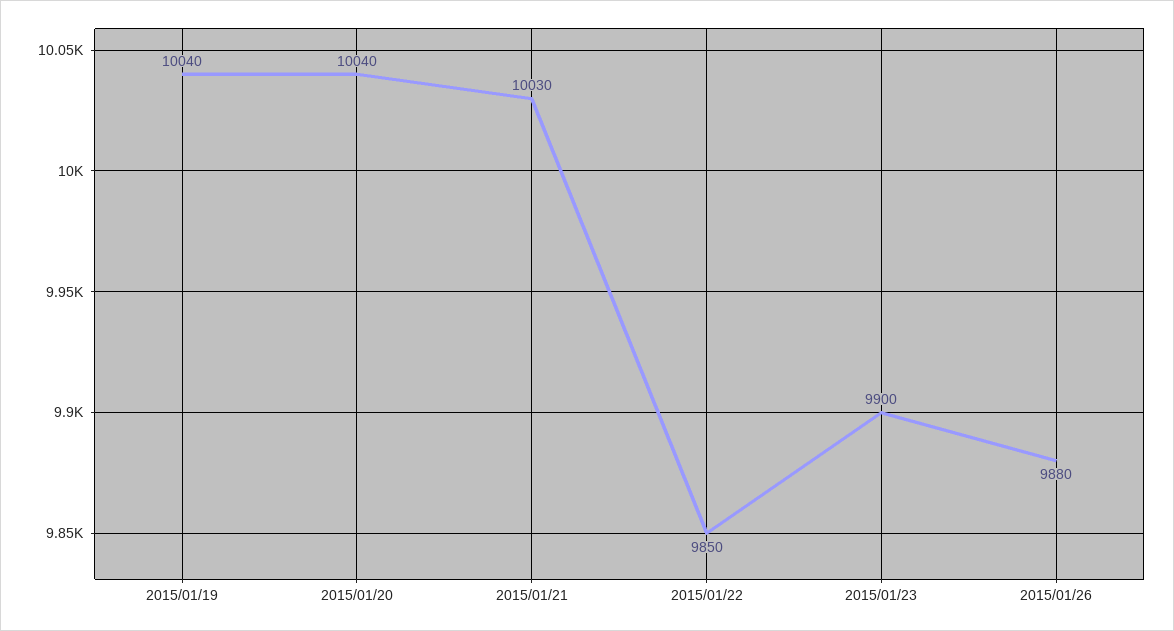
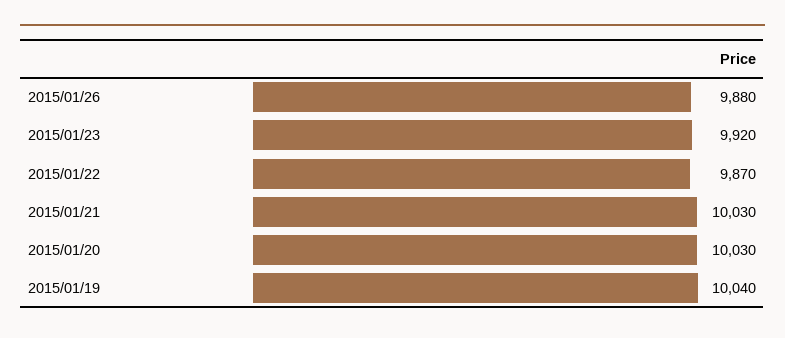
  {
    "2015/01/19": 10040,
-   "2015/01/20": 10040,
+   "2015/01/20": 10030,
    "2015/01/21": 10030,
-   "2015/01/22": 9850,
+   "2015/01/22": 9870,
-   "2015/01/23": 9900,
+   "2015/01/23": 9920,
    "2015/01/26": 9880
  }

